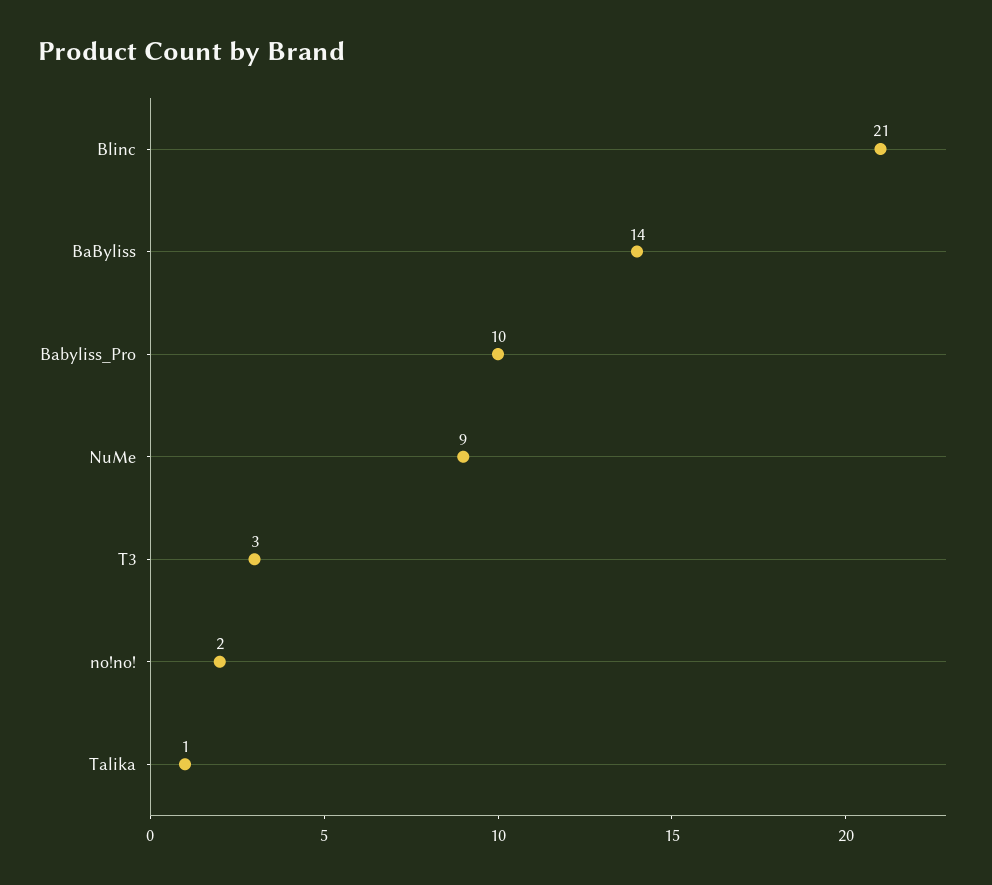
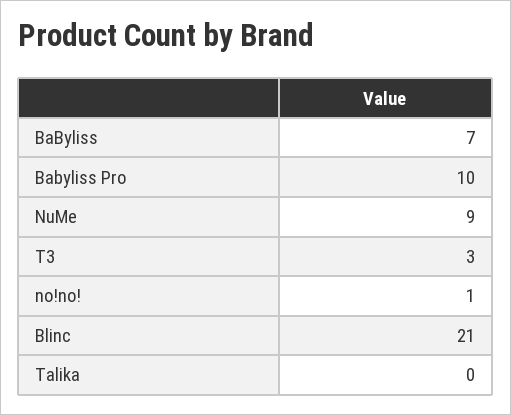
  {
    "Blinc": 21,
-   "BaByliss": 14,
+   "BaByliss": 7,
    "Babyliss_Pro": 10,
    "NuMe": 9,
    "T3": 3,
-   "no!no!": 2,
+   "no!no!": 1,
-   "Talika": 1
+   "Talika": 0
  }

